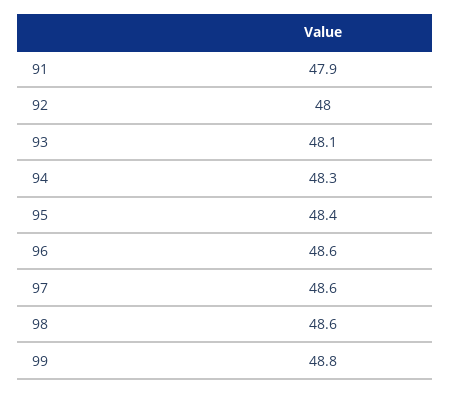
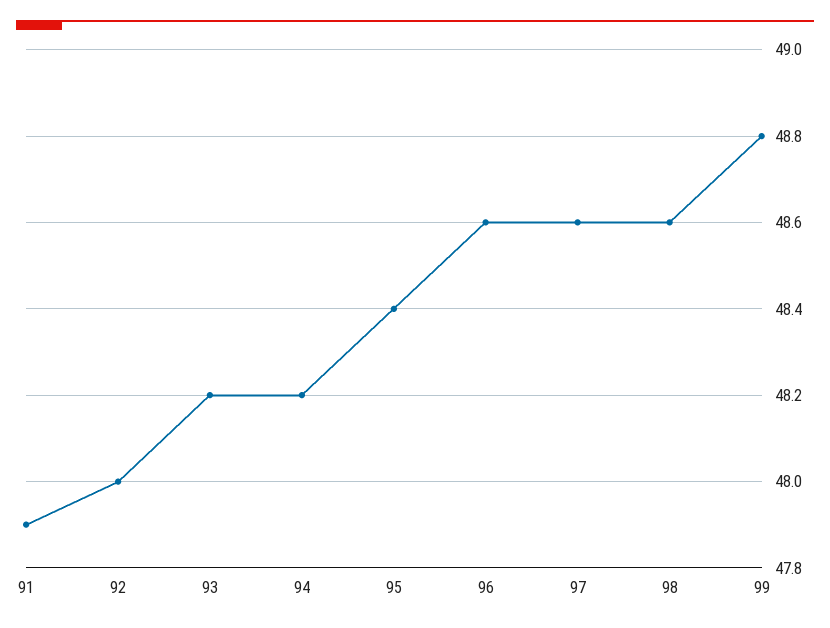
  {
    "91": 47.9,
    "92": 48,
-   "93": 48.1,
+   "93": 48.2,
-   "94": 48.3,
+   "94": 48.2,
    "95": 48.4,
    "96": 48.6,
    "97": 48.6,
    "98": 48.6,
    "99": 48.8
  }

